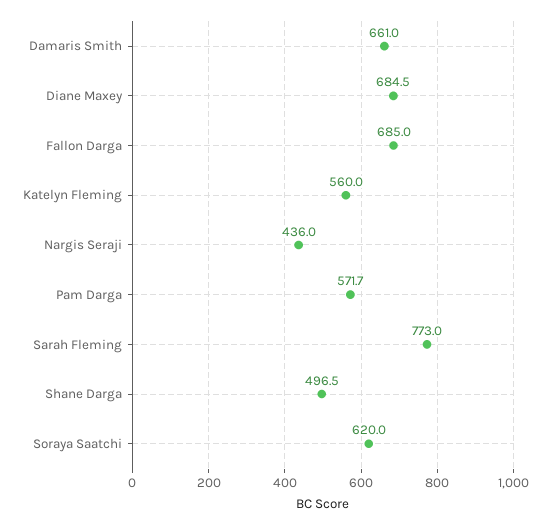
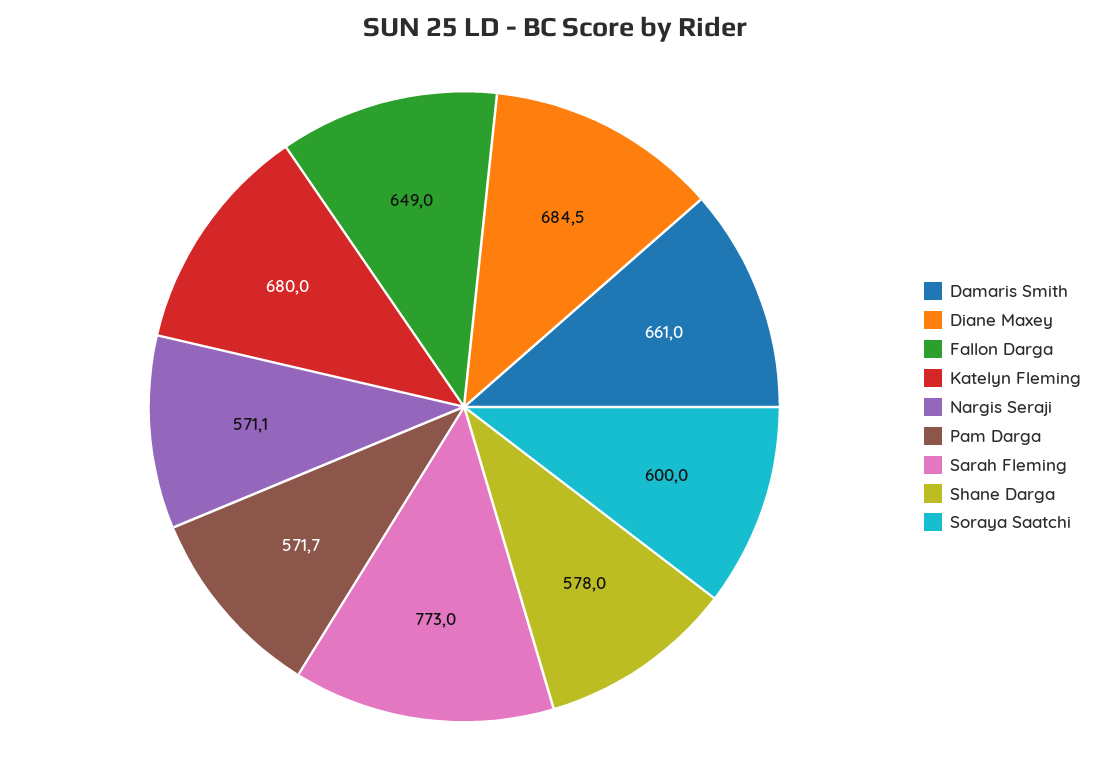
  {
    "Damaris Smith": 661,
    "Diane Maxey": 684.5,
-   "Fallon Darga": 685,
+   "Fallon Darga": 649,
-   "Katelyn Fleming": 560,
+   "Katelyn Fleming": 680,
-   "Nargis Seraji": 436,
+   "Nargis Seraji": 571.1,
    "Pam Darga": 571.7,
    "Sarah Fleming": 773,
-   "Shane Darga": 496.5,
+   "Shane Darga": 578,
-   "Soraya Saatchi": 620
+   "Soraya Saatchi": 600
  }

